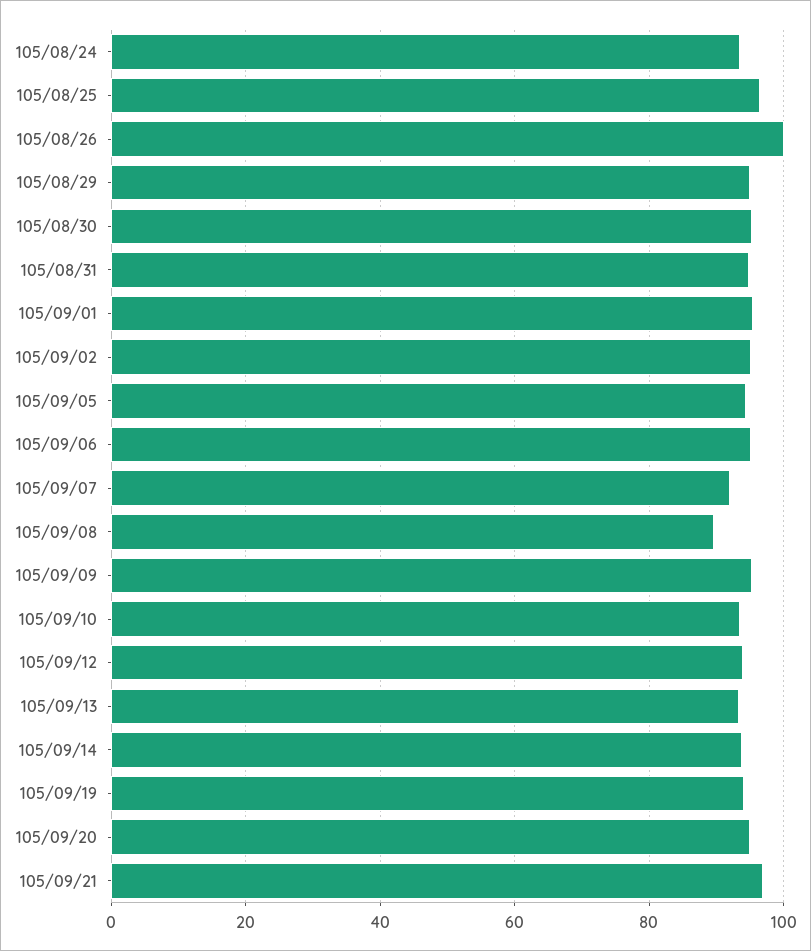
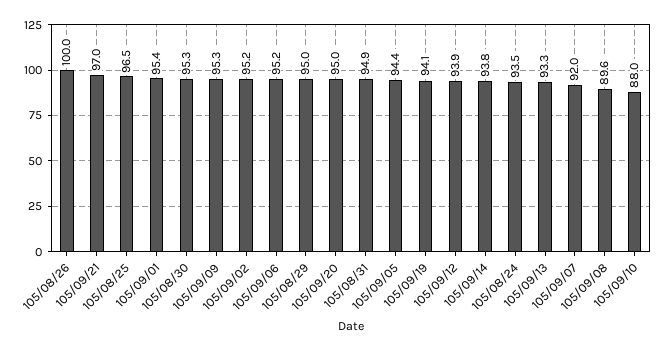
  {
    "105/08/24": 93.5,
    "105/08/25": 96.5,
    "105/08/26": 100,
    "105/08/29": 95,
    "105/08/30": 95.3,
    "105/08/31": 94.9,
    "105/09/01": 95.4,
    "105/09/02": 95.2,
    "105/09/05": 94.4,
    "105/09/06": 95.2,
    "105/09/07": 92,
    "105/09/08": 89.6,
    "105/09/09": 95.3,
-   "105/09/10": 94,
+   "105/09/10": 88,
    "105/09/12": 93.9,
    "105/09/13": 93.3,
    "105/09/14": 93.8,
    "105/09/19": 94.1,
    "105/09/20": 95,
    "105/09/21": 97
  }

